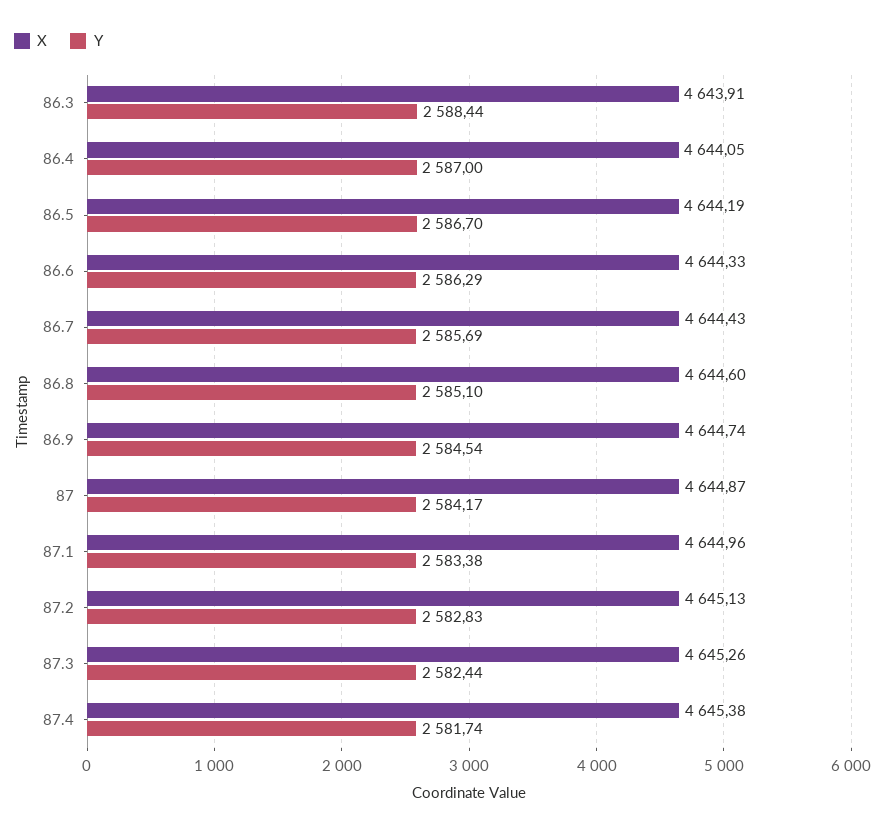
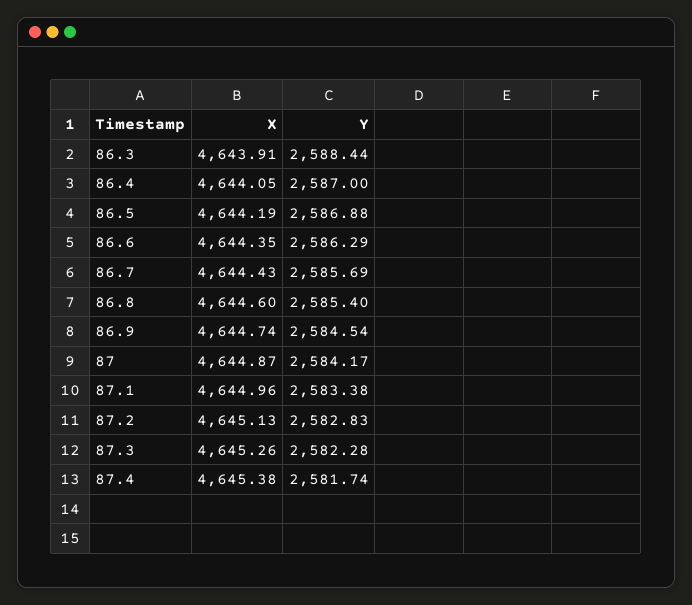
  {
    "X": {
      "86.3": 4643.91,
      "86.4": 4644.05,
      "86.5": 4644.19,
-     "86.6": 4644.33,
+     "86.6": 4644.35,
      "86.7": 4644.43,
      "86.8": 4644.6,
      "86.9": 4644.74,
      "87": 4644.87,
      "87.1": 4644.96,
      "87.2": 4645.13,
      "87.3": 4645.26,
      "87.4": 4645.38
    },
    "Y": {
      "86.3": 2588.44,
      "86.4": 2587,
-     "86.5": 2586.7,
+     "86.5": 2586.88,
      "86.6": 2586.29,
      "86.7": 2585.69,
-     "86.8": 2585.1,
+     "86.8": 2585.4,
      "86.9": 2584.54,
      "87": 2584.17,
      "87.1": 2583.38,
      "87.2": 2582.83,
-     "87.3": 2582.44,
+     "87.3": 2582.28,
      "87.4": 2581.74
    }
  }

